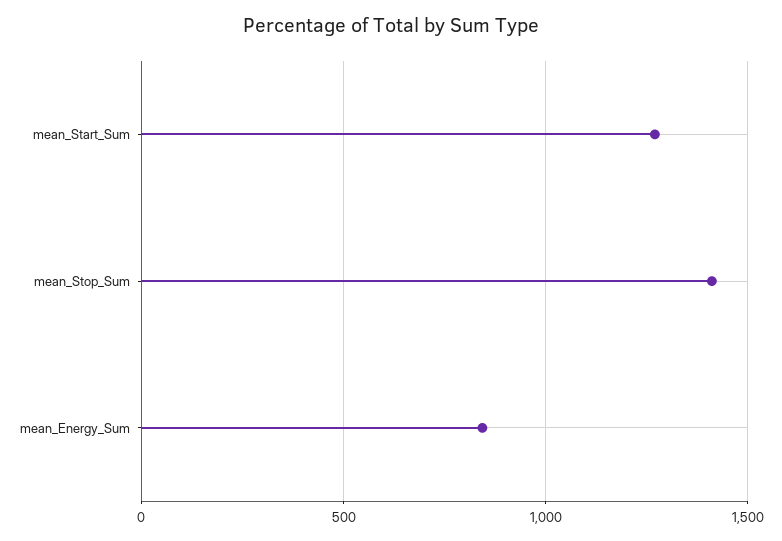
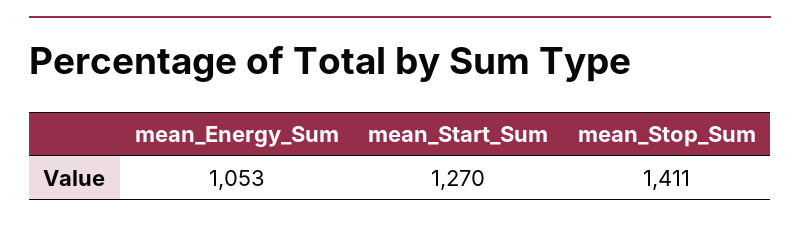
  {
    "mean_Start_Sum": 1270,
    "mean_Stop_Sum": 1411,
-   "mean_Energy_Sum": 850
+   "mean_Energy_Sum": 1053
  }

